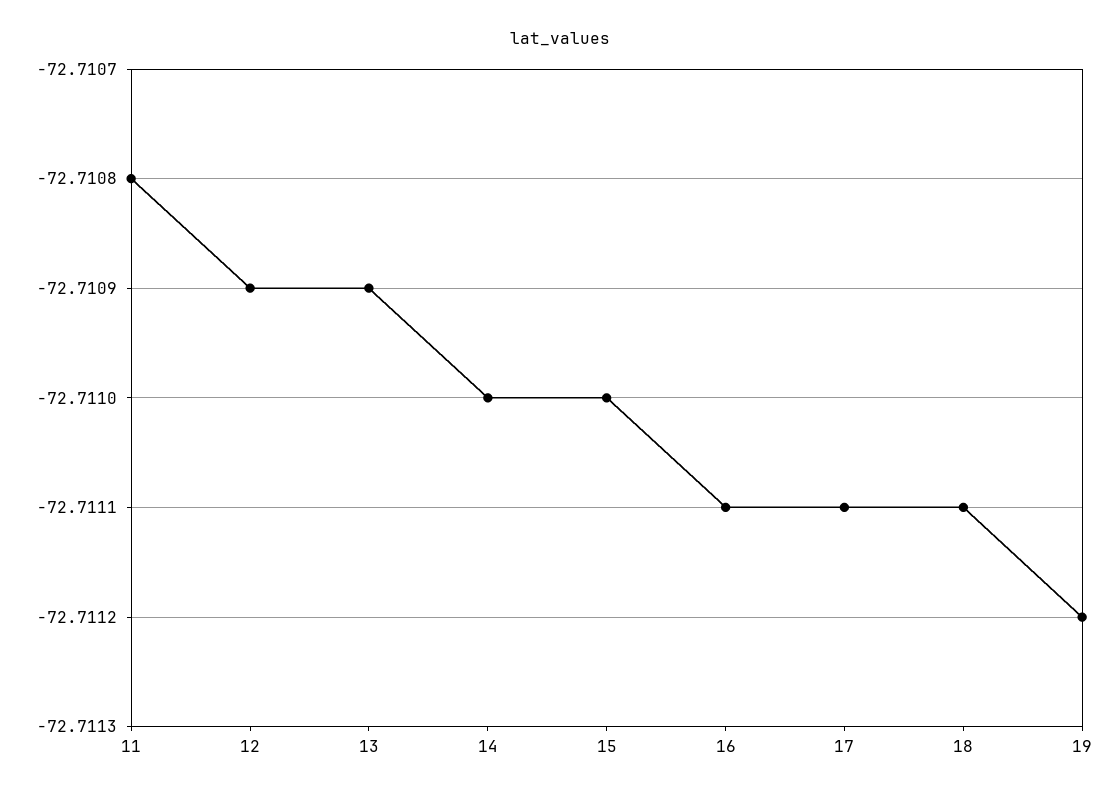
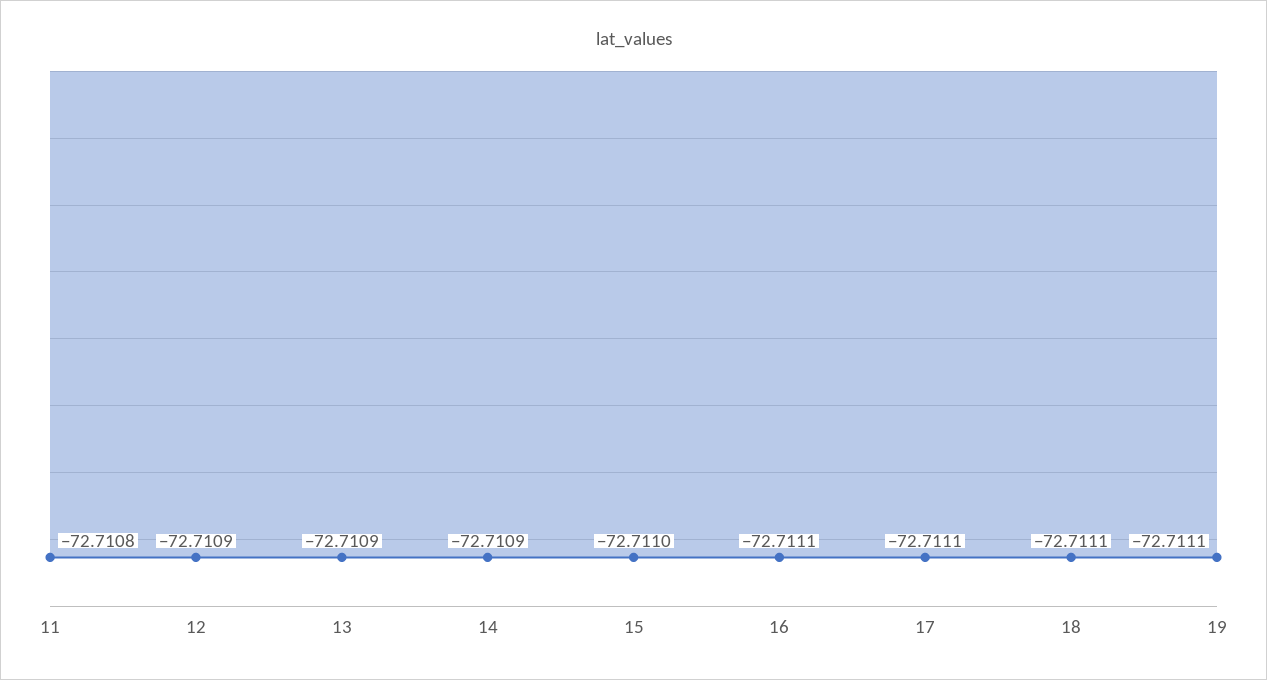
  {
    "11": -72.7108,
    "12": -72.7109,
    "13": -72.7109,
-   "14": -72.711,
+   "14": -72.7109,
    "15": -72.711,
    "16": -72.7111,
    "17": -72.7111,
    "18": -72.7111,
-   "19": -72.7112
+   "19": -72.7111
  }

